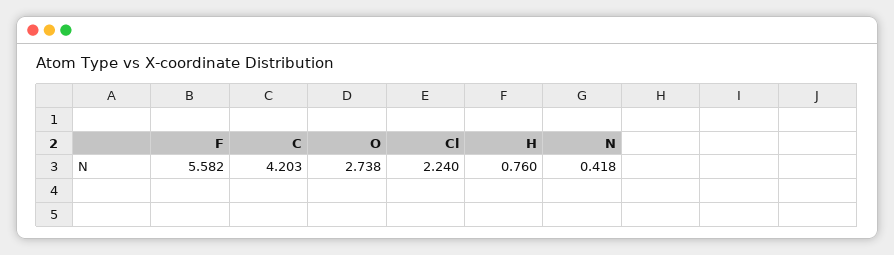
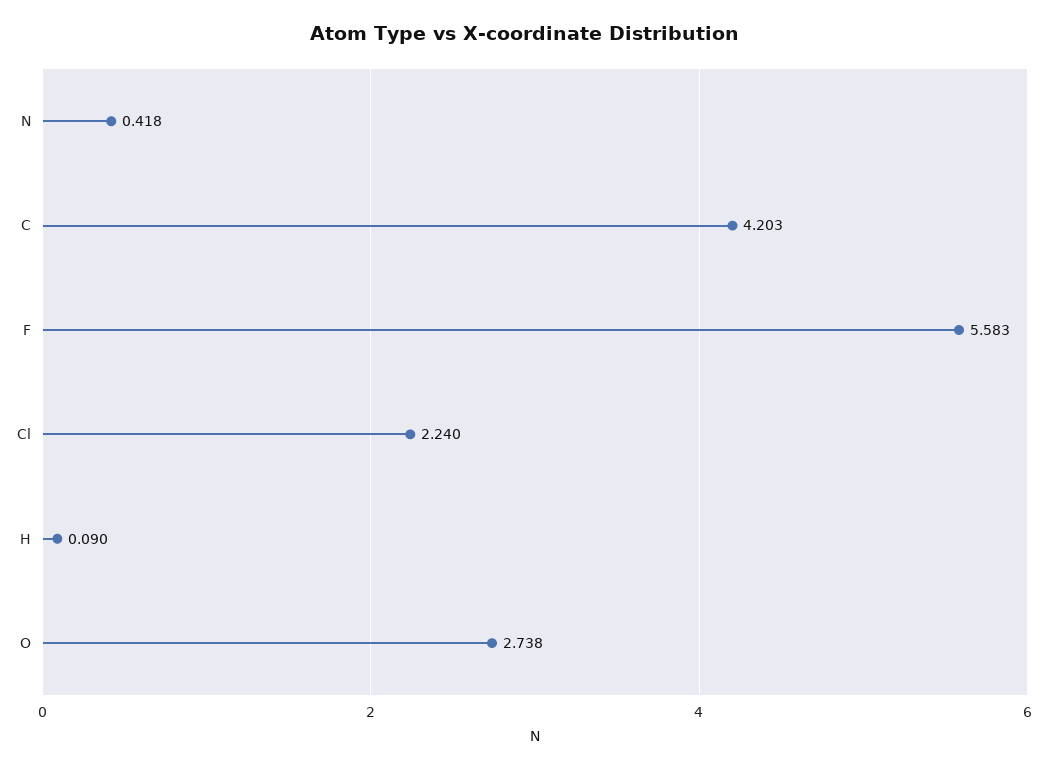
  {
-   "F": 5.582,
+   "F": 5.583,
    "C": 4.203,
    "O": 2.738,
    "Cl": 2.24,
-   "H": 0.76,
+   "H": 0.09,
    "N": 0.418
  }

